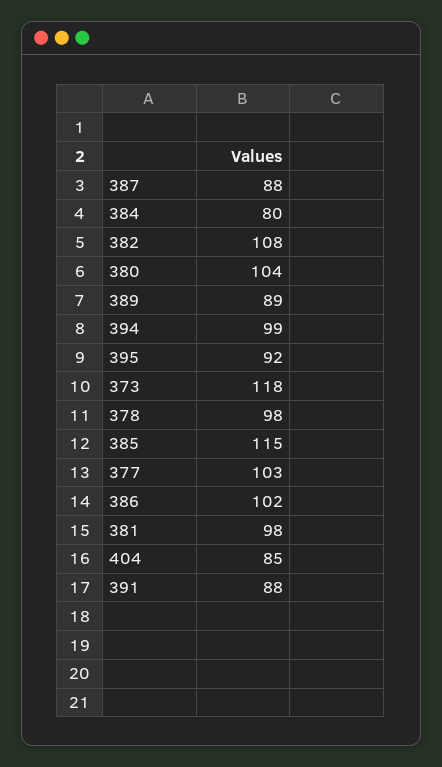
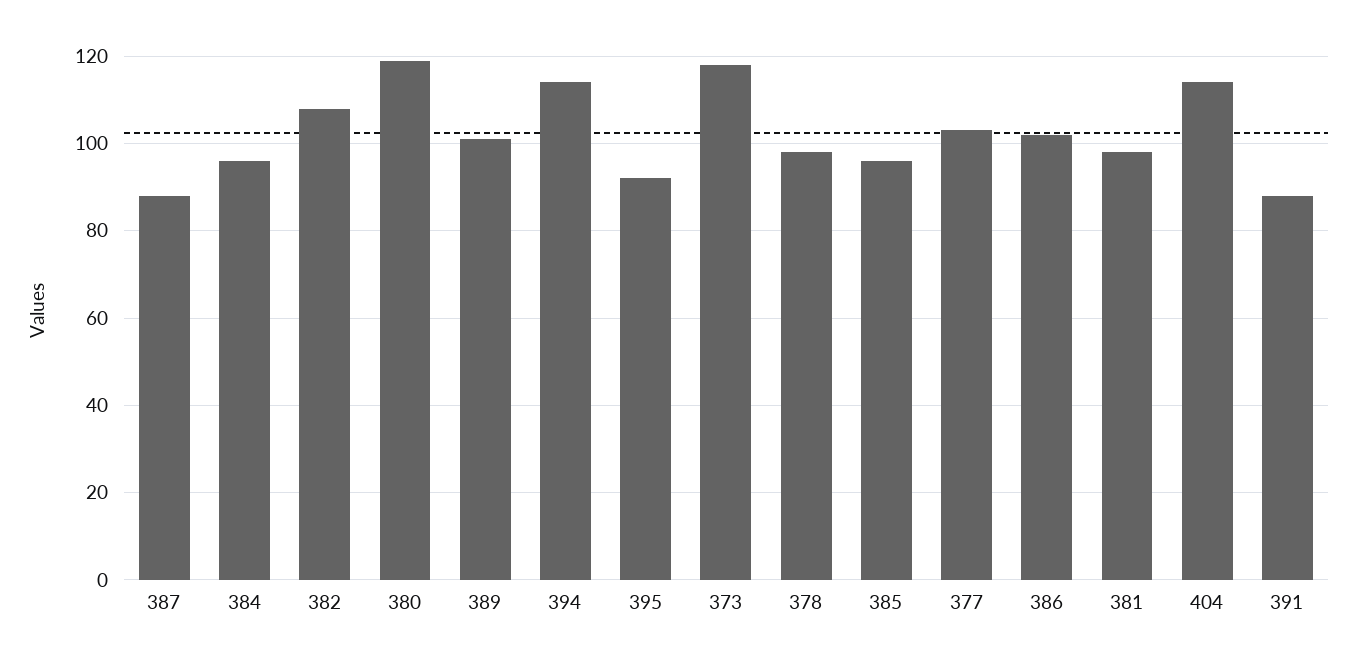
  {
    "387": 88,
-   "384": 80,
+   "384": 95,
    "382": 108,
-   "380": 104,
+   "380": 120,
-   "389": 89,
+   "389": 100,
-   "394": 99,
+   "394": 115,
    "395": 92,
    "373": 118,
    "378": 98,
-   "385": 115,
+   "385": 95,
    "377": 103,
    "386": 102,
    "381": 98,
-   "404": 85,
+   "404": 115,
    "391": 88
  }

